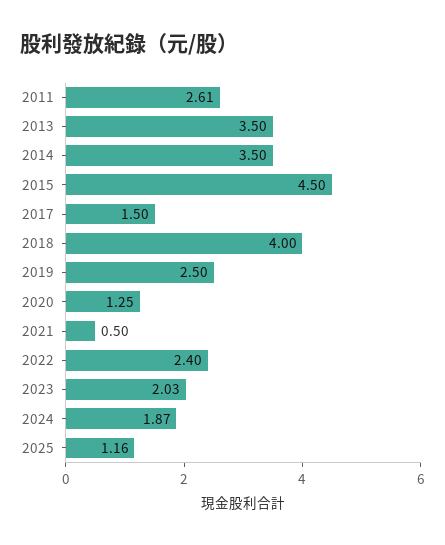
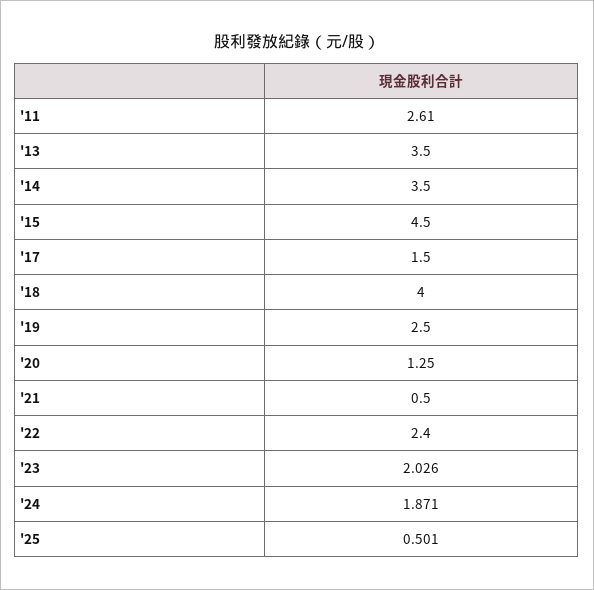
  {
    "2011": 2.61,
    "2013": 3.5,
    "2014": 3.5,
    "2015": 4.5,
    "2017": 1.5,
    "2018": 4,
    "2019": 2.5,
    "2020": 1.25,
    "2021": 0.5,
    "2022": 2.4,
    "2023": 2.026,
    "2024": 1.871,
-   "2025": 1.16
+   "2025": 0.501
  }

